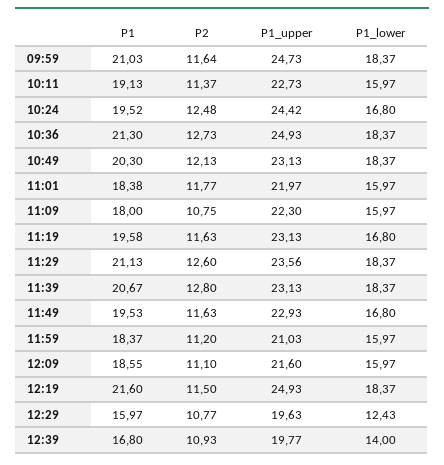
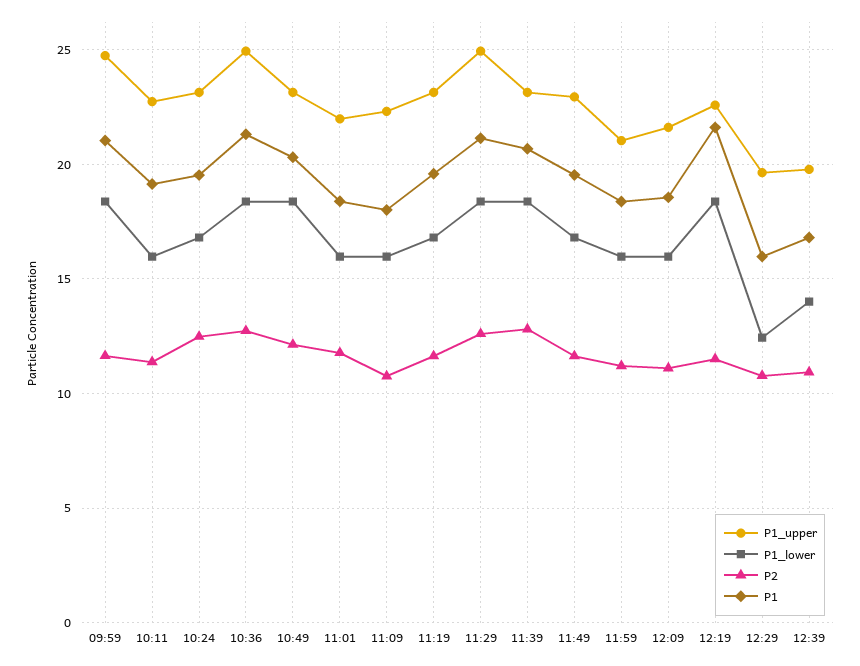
  {
    "P1": {
      "09:59": 21.03,
      "10:11": 19.13,
      "10:24": 19.52,
      "10:36": 21.3,
      "10:49": 20.3,
      "11:01": 18.38,
      "11:09": 18,
      "11:19": 19.58,
      "11:29": 21.13,
      "11:39": 20.67,
      "11:49": 19.53,
      "11:59": 18.37,
      "12:09": 18.55,
      "12:19": 21.6,
      "12:29": 15.97,
      "12:39": 16.8
    },
    "P2": {
      "09:59": 11.64,
      "10:11": 11.37,
      "10:24": 12.48,
      "10:36": 12.73,
      "10:49": 12.13,
      "11:01": 11.77,
      "11:09": 10.75,
      "11:19": 11.63,
      "11:29": 12.6,
      "11:39": 12.8,
      "11:49": 11.63,
      "11:59": 11.2,
      "12:09": 11.1,
      "12:19": 11.5,
      "12:29": 10.77,
      "12:39": 10.93
    },
    "P1_upper": {
      "09:59": 24.73,
      "10:11": 22.73,
-     "10:24": 24.42,
+     "10:24": 23,
      "10:36": 24.93,
      "10:49": 23.13,
      "11:01": 21.97,
      "11:09": 22.3,
      "11:19": 23.13,
-     "11:29": 23.56,
+     "11:29": 25,
      "11:39": 23.13,
      "11:49": 22.93,
      "11:59": 21.03,
      "12:09": 21.6,
-     "12:19": 24.93,
+     "12:19": 22.5,
      "12:29": 19.63,
      "12:39": 19.77
    },
    "P1_lower": {
      "09:59": 18.37,
      "10:11": 15.97,
      "10:24": 16.8,
      "10:36": 18.37,
      "10:49": 18.37,
      "11:01": 15.97,
      "11:09": 15.97,
      "11:19": 16.8,
      "11:29": 18.37,
      "11:39": 18.37,
      "11:49": 16.8,
      "11:59": 15.97,
      "12:09": 15.97,
      "12:19": 18.37,
      "12:29": 12.43,
      "12:39": 14
    }
  }

